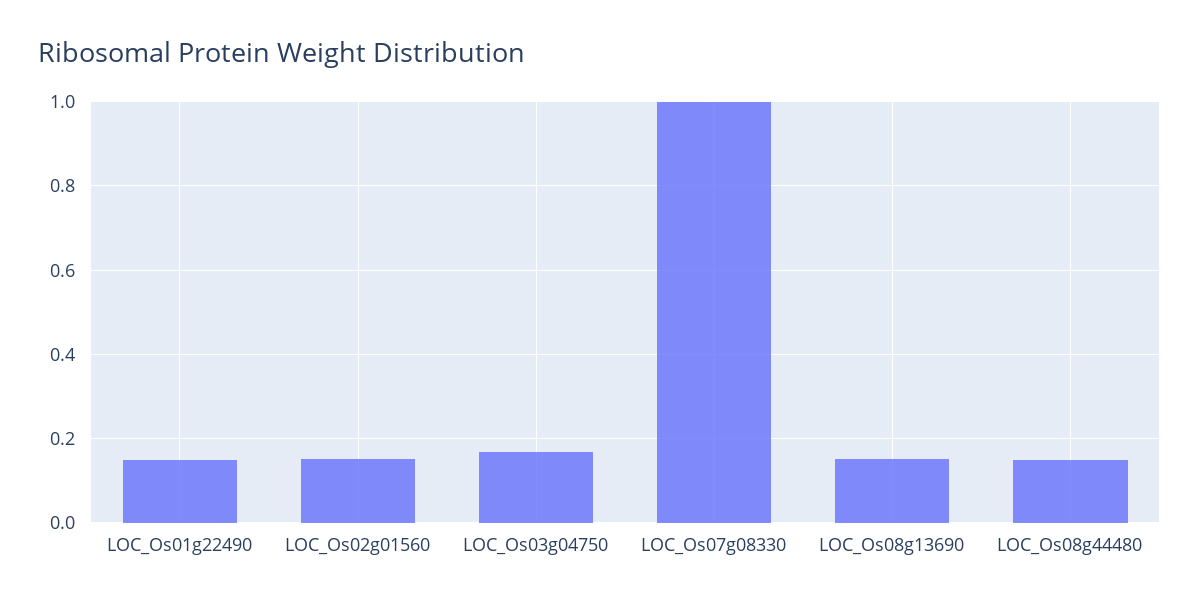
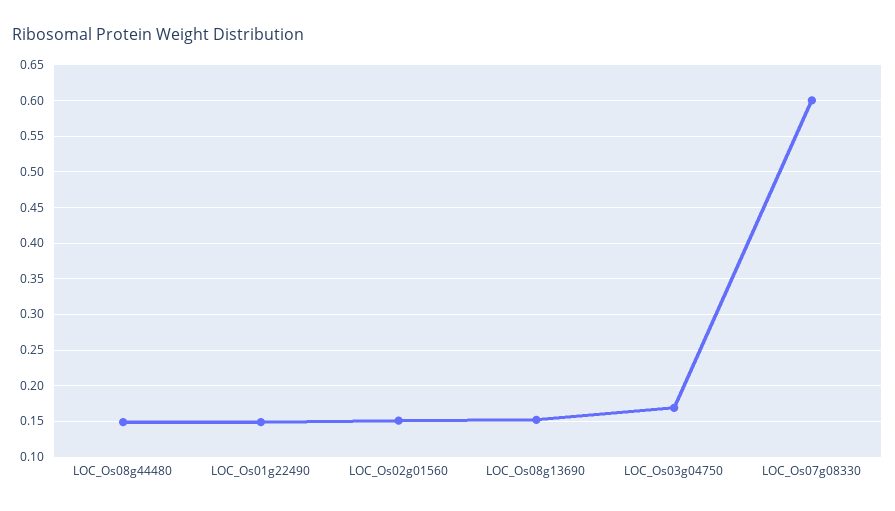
  {
    "LOC_Os01g22490": 0.15,
    "LOC_Os02g01560": 0.15,
    "LOC_Os03g04750": 0.17,
-   "LOC_Os07g08330": 1,
+   "LOC_Os07g08330": 0.6,
    "LOC_Os08g13690": 0.15,
    "LOC_Os08g44480": 0.15
  }

